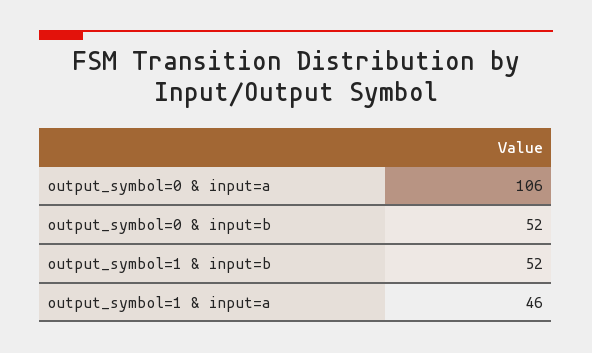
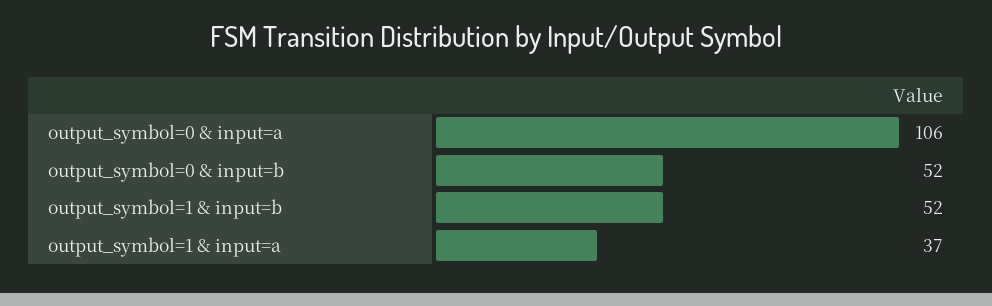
  {
    "output_symbol=0 & input=a": 106,
    "output_symbol=0 & input=b": 52,
    "output_symbol=1 & input=b": 52,
-   "output_symbol=1 & input=a": 46
+   "output_symbol=1 & input=a": 37
  }

